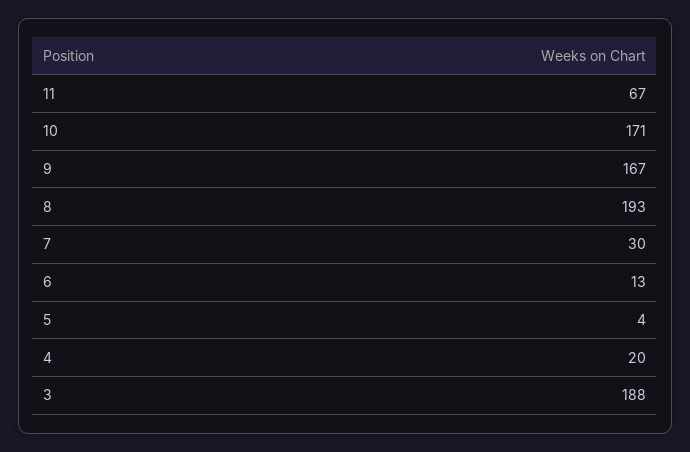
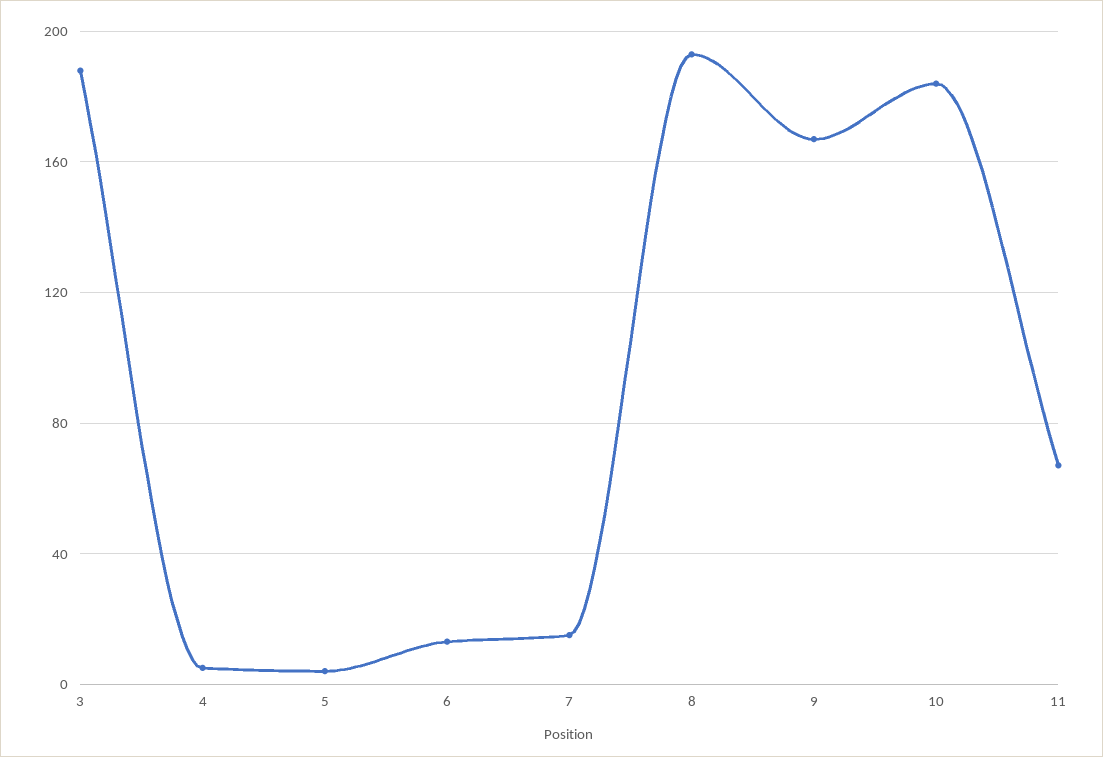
  {
    "11": 67,
-   "10": 171,
+   "10": 185,
    "9": 167,
    "8": 193,
-   "7": 30,
+   "7": 15,
    "6": 13,
    "5": 4,
-   "4": 20,
+   "4": 5,
    "3": 188
  }

